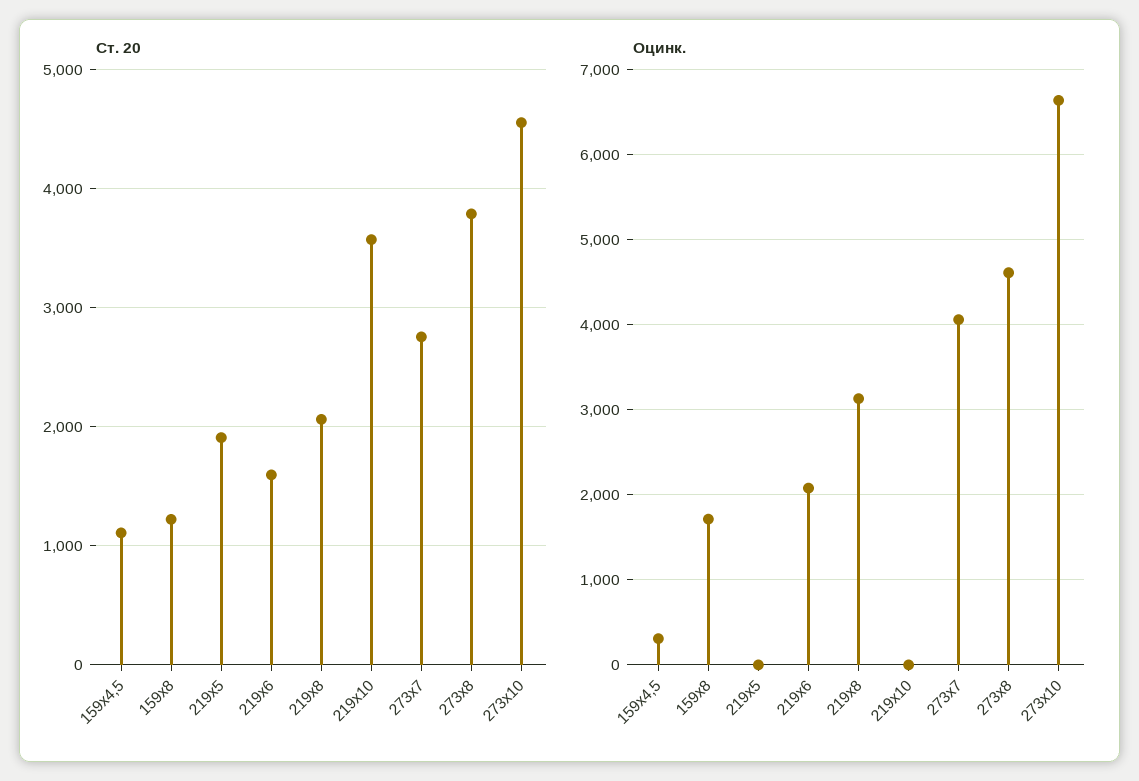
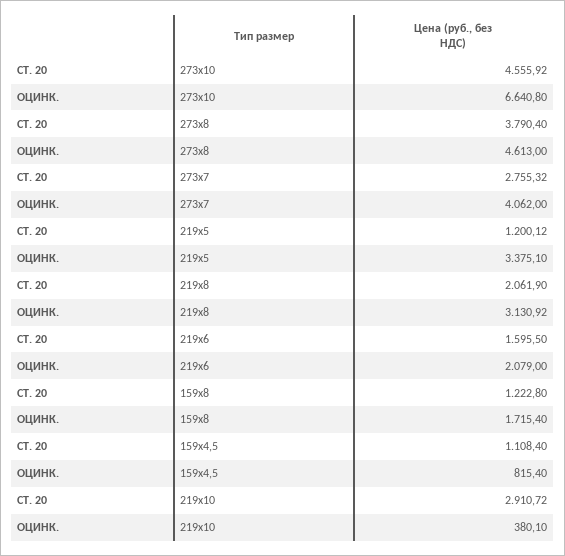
  {
    "Ст. 20": {
      "159х4,5": 1108.4,
      "159х8": 1222.8,
-     "219х5": 1900,
+     "219х5": 1200.12,
      "219х6": 1595.5,
      "219х8": 2061.9,
-     "219х10": 3600,
+     "219х10": 2910.72,
      "273х7": 2755.32,
      "273х8": 3790.4,
      "273х10": 4555.92
    },
    "Оцинк.": {
-     "159х4,5": 300,
+     "159х4,5": 815.4,
      "159х8": 1715.4,
-     "219х5": 0,
+     "219х5": 3375.1,
      "219х6": 2079,
      "219х8": 3130.92,
-     "219х10": 0,
+     "219х10": 380.1,
      "273х7": 4062,
      "273х8": 4613,
      "273х10": 6640.8
    }
  }

